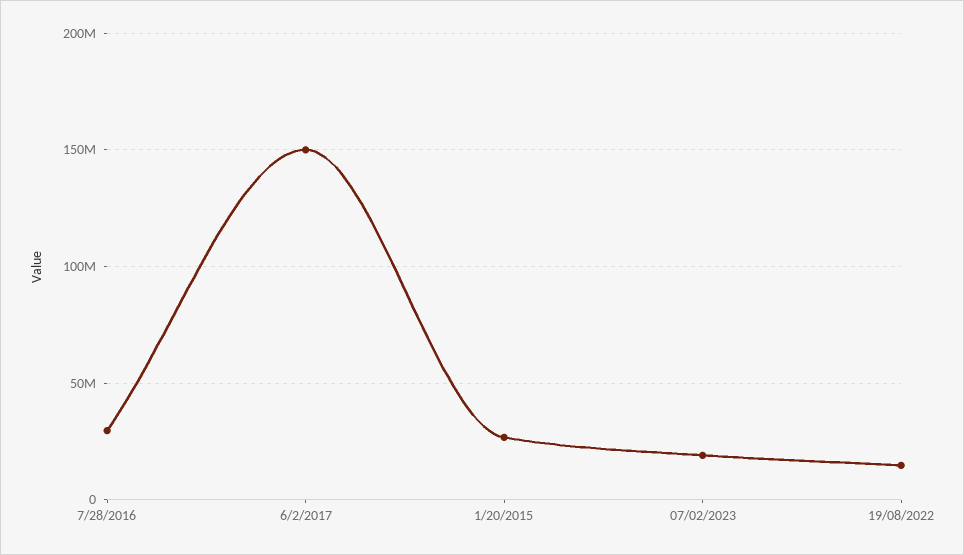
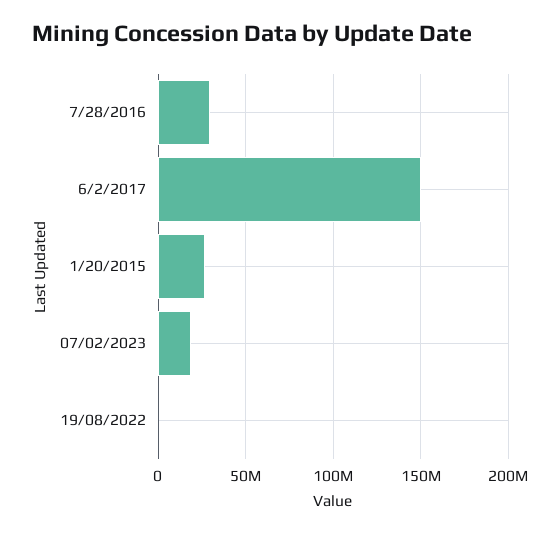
  {
    "7/28/2016": 30000000,
    "6/2/2017": 150000000,
    "1/20/2015": 25000000,
    "07/02/2023": 20000000,
-   "19/08/2022": 15000000
+   "19/08/2022": 0
  }

